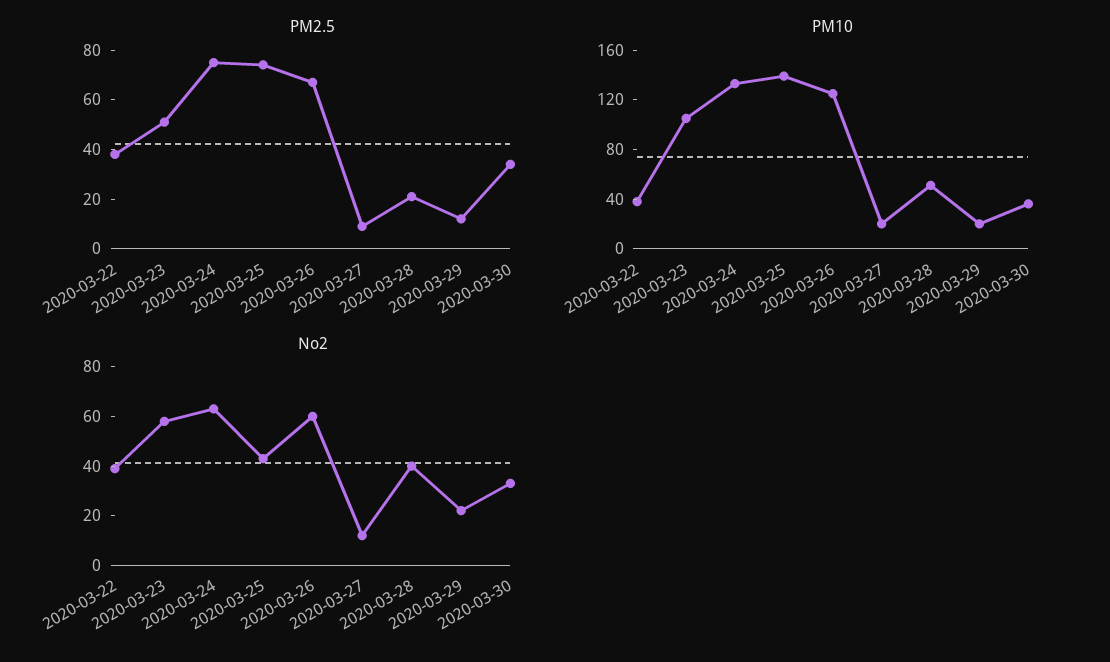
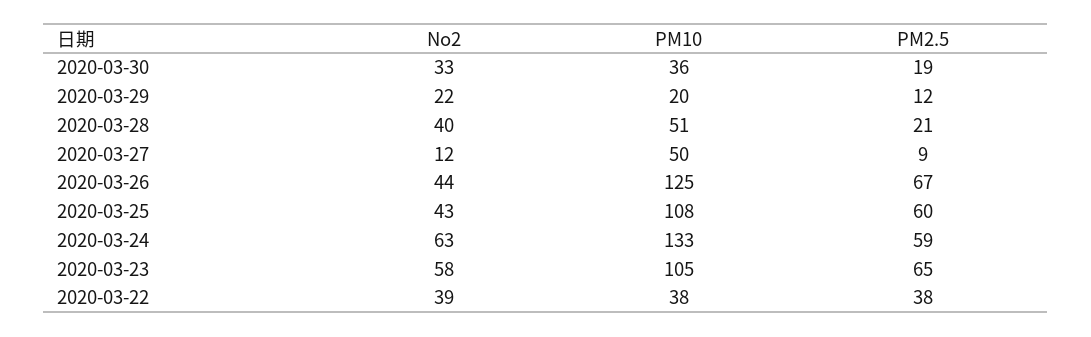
  {
    "PM2.5": {
      "2020-03-22": 38,
-     "2020-03-23": 50,
+     "2020-03-23": 65,
-     "2020-03-24": 75,
+     "2020-03-24": 59,
-     "2020-03-25": 75,
+     "2020-03-25": 60,
      "2020-03-26": 67,
      "2020-03-27": 9,
      "2020-03-28": 21,
      "2020-03-29": 12,
-     "2020-03-30": 35
+     "2020-03-30": 19
    },
    "PM10": {
      "2020-03-22": 38,
      "2020-03-23": 105,
      "2020-03-24": 133,
-     "2020-03-25": 140,
+     "2020-03-25": 108,
      "2020-03-26": 125,
-     "2020-03-27": 20,
+     "2020-03-27": 50,
      "2020-03-28": 51,
      "2020-03-29": 20,
      "2020-03-30": 36
    },
    "No2": {
      "2020-03-22": 39,
      "2020-03-23": 58,
      "2020-03-24": 63,
      "2020-03-25": 43,
-     "2020-03-26": 60,
+     "2020-03-26": 44,
      "2020-03-27": 12,
      "2020-03-28": 40,
      "2020-03-29": 22,
      "2020-03-30": 33
    }
  }

